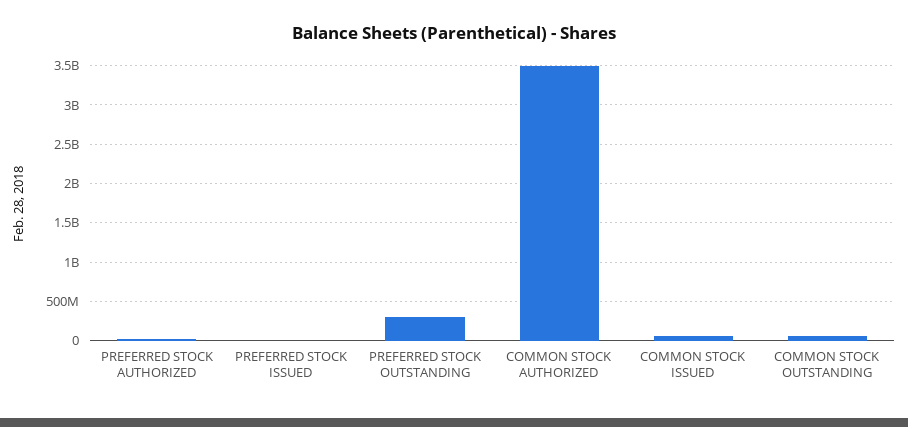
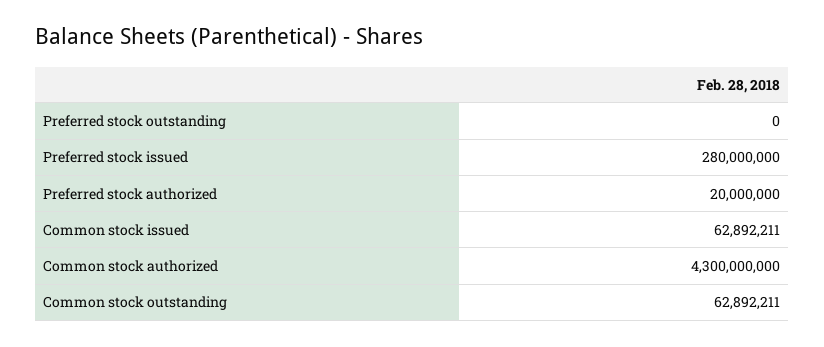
  {
    "PREFERRED STOCK AUTHORIZED": 20000000,
-   "PREFERRED STOCK ISSUED": 0,
+   "PREFERRED STOCK ISSUED": 280000000,
-   "PREFERRED STOCK OUTSTANDING": 300000000,
+   "PREFERRED STOCK OUTSTANDING": 0,
-   "COMMON STOCK AUTHORIZED": 3500000000,
+   "COMMON STOCK AUTHORIZED": 4300000000,
    "COMMON STOCK ISSUED": 62892211,
    "COMMON STOCK OUTSTANDING": 62892211
  }

